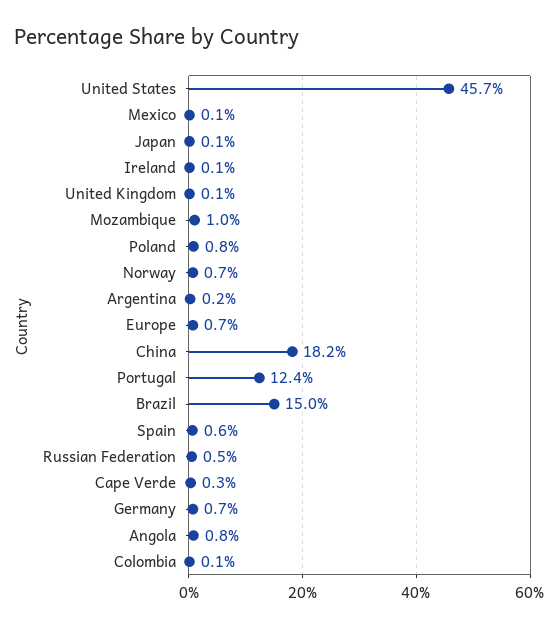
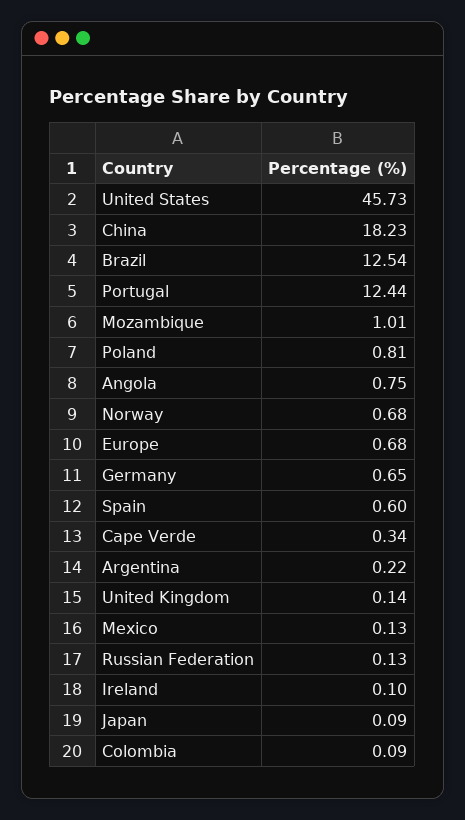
  {
    "United States": 45.73,
    "Mexico": 0.13,
    "Japan": 0.09,
    "Ireland": 0.1,
    "United Kingdom": 0.14,
    "Mozambique": 1.01,
    "Poland": 0.81,
    "Norway": 0.68,
    "Argentina": 0.22,
    "Europe": 0.68,
    "China": 18.23,
    "Portugal": 12.44,
-   "Brazil": 15,
+   "Brazil": 12.54,
    "Spain": 0.6,
-   "Russian Federation": 0.5,
+   "Russian Federation": 0.13,
    "Cape Verde": 0.34,
    "Germany": 0.65,
    "Angola": 0.75,
    "Colombia": 0.09
  }

